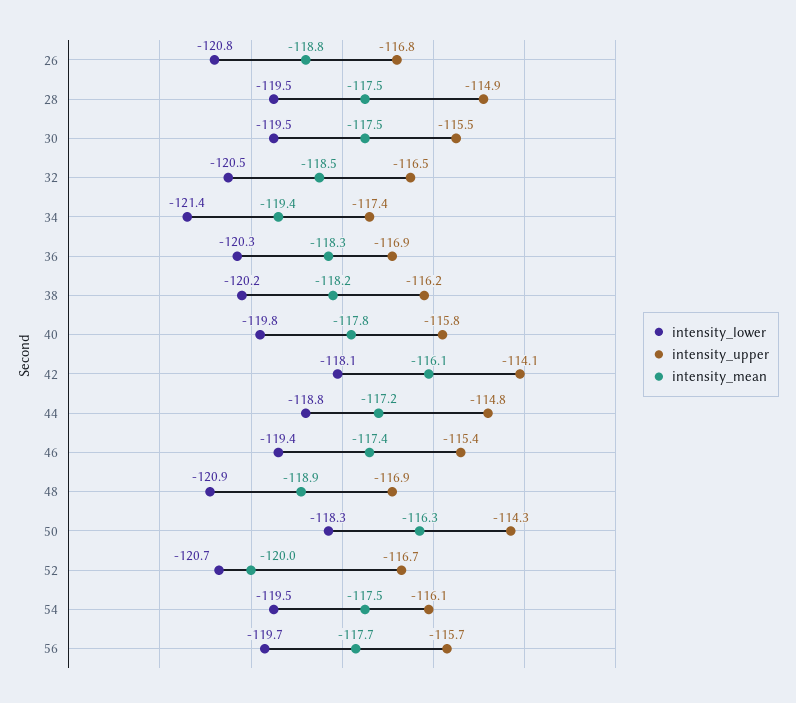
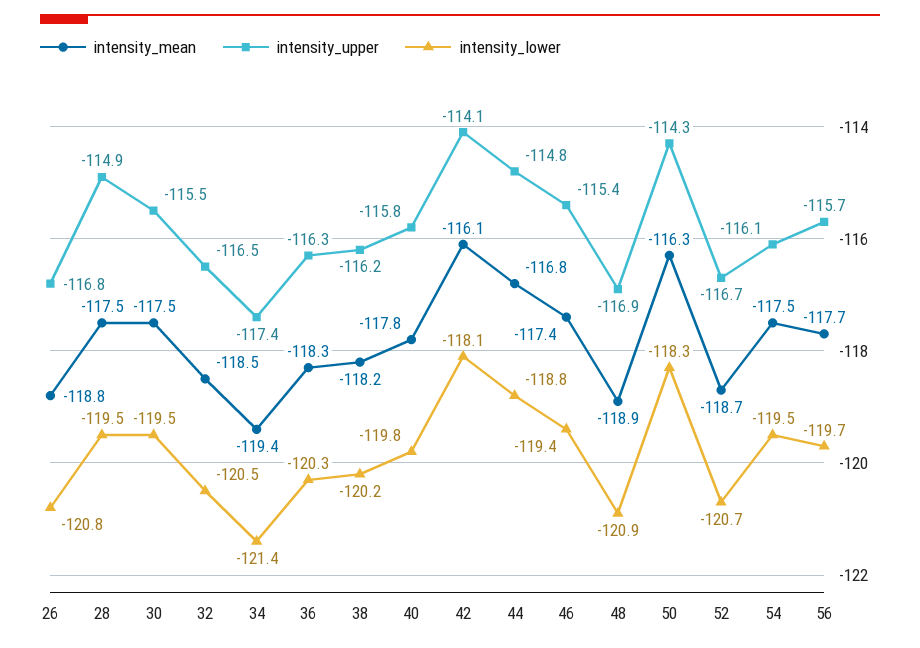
  {
    "intensity_lower": {
      "26": -120.8,
      "28": -119.5,
      "30": -119.5,
      "32": -120.5,
      "34": -121.4,
      "36": -120.3,
      "38": -120.2,
      "40": -119.8,
      "42": -118.1,
      "44": -118.8,
      "46": -119.4,
      "48": -120.9,
      "50": -118.3,
      "52": -120.7,
      "54": -119.5,
      "56": -119.7
    },
    "intensity_upper": {
      "26": -116.8,
      "28": -114.9,
      "30": -115.5,
      "32": -116.5,
      "34": -117.4,
-     "36": -116.9,
+     "36": -116.3,
      "38": -116.2,
      "40": -115.8,
      "42": -114.1,
      "44": -114.8,
      "46": -115.4,
      "48": -116.9,
      "50": -114.3,
      "52": -116.7,
      "54": -116.1,
      "56": -115.7
    },
    "intensity_mean": {
      "26": -118.8,
      "28": -117.5,
      "30": -117.5,
      "32": -118.5,
      "34": -119.4,
      "36": -118.3,
      "38": -118.2,
      "40": -117.8,
      "42": -116.1,
-     "44": -117.2,
+     "44": -116.8,
      "46": -117.4,
      "48": -118.9,
      "50": -116.3,
-     "52": -120,
+     "52": -118.7,
      "54": -117.5,
      "56": -117.7
    }
  }

